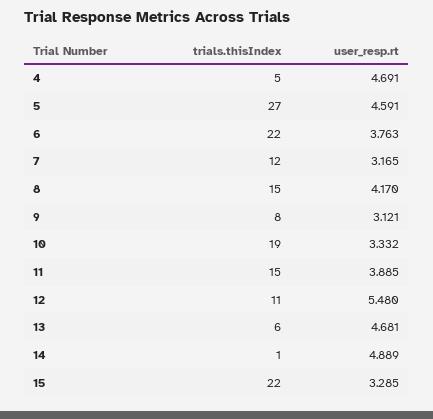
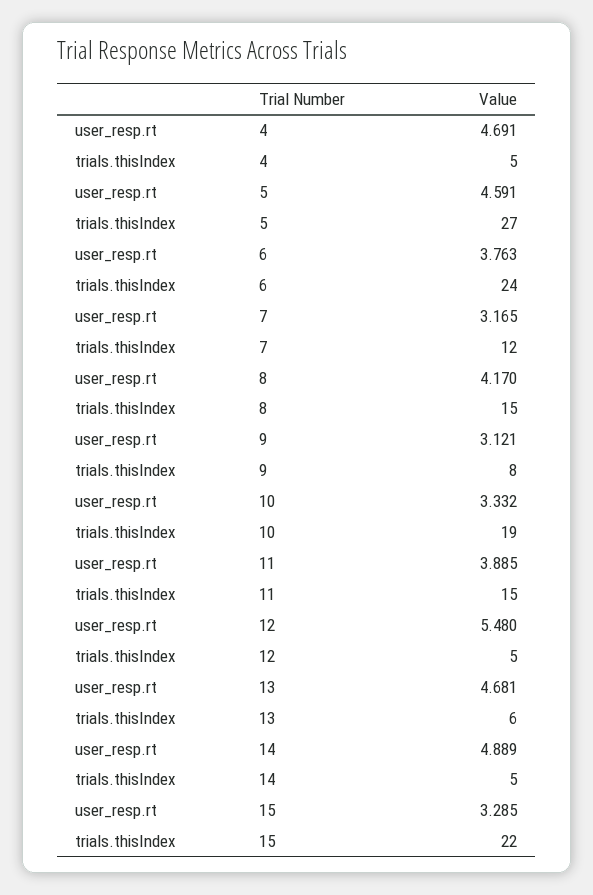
  {
    "trials.thisIndex": {
      "4": 5,
      "5": 27,
-     "6": 22,
+     "6": 24,
      "7": 12,
      "8": 15,
      "9": 8,
      "10": 19,
      "11": 15,
-     "12": 11,
+     "12": 5,
      "13": 6,
-     "14": 1,
+     "14": 5,
      "15": 22
    },
    "user_resp.rt": {
      "4": 4.691,
      "5": 4.591,
      "6": 3.763,
      "7": 3.165,
      "8": 4.17,
      "9": 3.121,
      "10": 3.332,
      "11": 3.885,
      "12": 5.48,
      "13": 4.681,
      "14": 4.889,
      "15": 3.285
    }
  }

